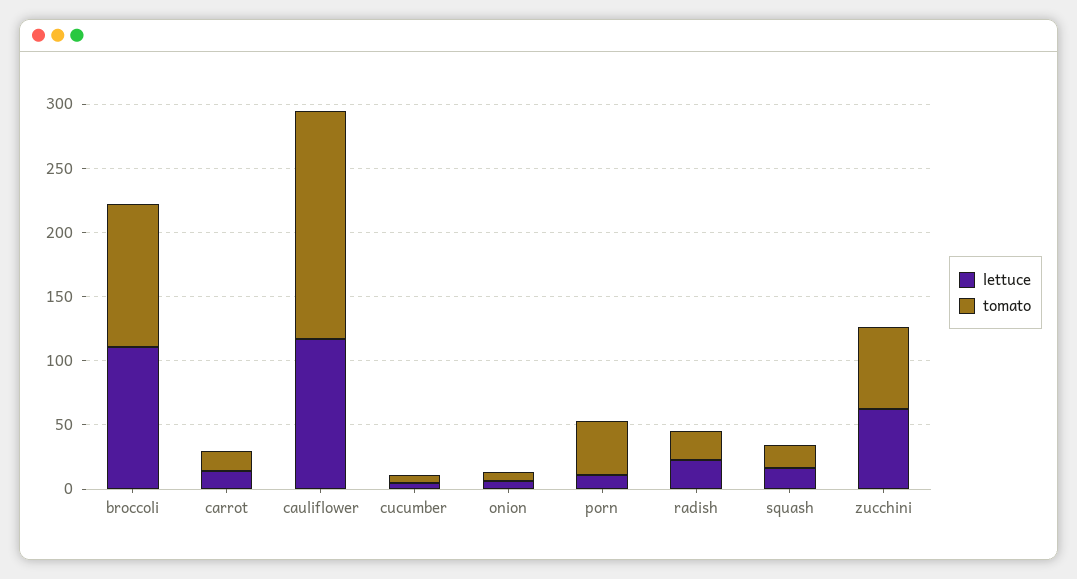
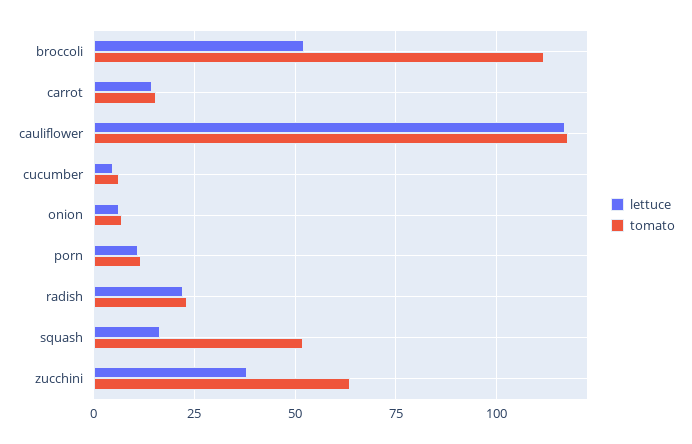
  {
    "lettuce": {
-     "broccoli": 110,
+     "broccoli": 52.5,
      "carrot": 15,
      "cauliflower": 117.5,
      "cucumber": 5,
      "onion": 7.5,
      "porn": 10,
      "radish": 22.5,
      "squash": 17.5,
-     "zucchini": 60
+     "zucchini": 37.5
    },
    "tomato": {
      "broccoli": 112.5,
      "carrot": 15,
-     "cauliflower": 180,
+     "cauliflower": 117.5,
      "cucumber": 7.5,
      "onion": 7.5,
-     "porn": 40,
+     "porn": 12.5,
      "radish": 22.5,
-     "squash": 20,
+     "squash": 52.5,
      "zucchini": 62.5
    }
  }

